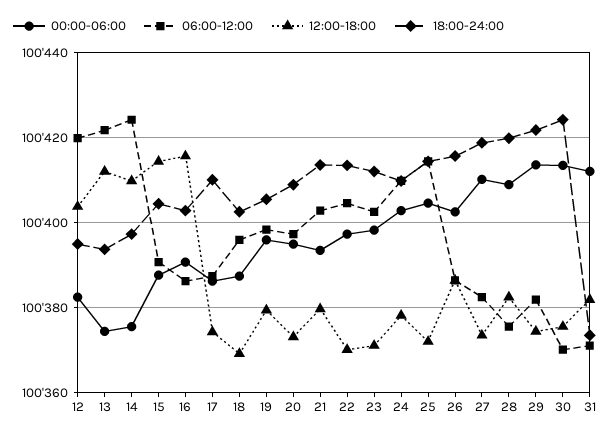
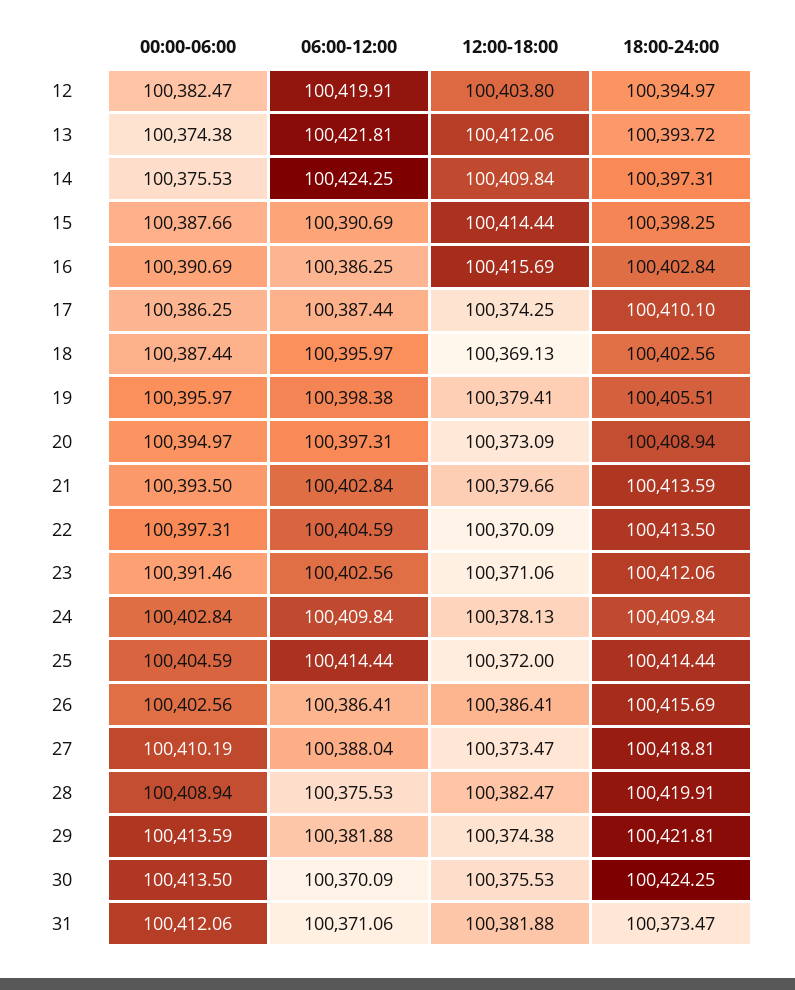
  {
    "00:00-06:00": {
      "12": 100382.47,
      "13": 100374.38,
      "14": 100375.53,
      "15": 100387.66,
      "16": 100390.69,
      "17": 100386.25,
      "18": 100387.44,
      "19": 100395.97,
      "20": 100394.97,
      "21": 100393.5,
      "22": 100397.31,
-     "23": 100398,
+     "23": 100391.46,
      "24": 100402.84,
      "25": 100404.59,
      "26": 100402.56,
      "27": 100410.19,
      "28": 100408.94,
      "29": 100413.59,
      "30": 100413.5,
      "31": 100412.06
    },
    "06:00-12:00": {
      "12": 100419.91,
      "13": 100421.81,
      "14": 100424.25,
      "15": 100390.69,
      "16": 100386.25,
      "17": 100387.44,
      "18": 100395.97,
      "19": 100398.38,
      "20": 100397.31,
      "21": 100402.84,
      "22": 100404.59,
      "23": 100402.56,
      "24": 100409.84,
      "25": 100414.44,
      "26": 100386.41,
-     "27": 100382,
+     "27": 100388.04,
      "28": 100375.53,
      "29": 100381.88,
      "30": 100370.09,
      "31": 100371.06
    },
    "12:00-18:00": {
      "12": 100403.8,
      "13": 100412.06,
      "14": 100409.84,
      "15": 100414.44,
      "16": 100415.69,
      "17": 100374.25,
      "18": 100369.13,
      "19": 100379.41,
      "20": 100373.09,
      "21": 100379.66,
      "22": 100370.09,
      "23": 100371.06,
      "24": 100378.13,
      "25": 100372,
      "26": 100386.41,
      "27": 100373.47,
      "28": 100382.47,
      "29": 100374.38,
      "30": 100375.53,
      "31": 100381.88
    },
    "18:00-24:00": {
      "12": 100394.97,
      "13": 100393.72,
      "14": 100397.31,
-     "15": 100404,
+     "15": 100398.25,
      "16": 100402.84,
      "17": 100410.1,
      "18": 100402.56,
      "19": 100405.51,
      "20": 100408.94,
      "21": 100413.59,
      "22": 100413.5,
      "23": 100412.06,
      "24": 100409.84,
      "25": 100414.44,
      "26": 100415.69,
      "27": 100418.81,
      "28": 100419.91,
      "29": 100421.81,
      "30": 100424.25,
      "31": 100373.47
    }
  }

